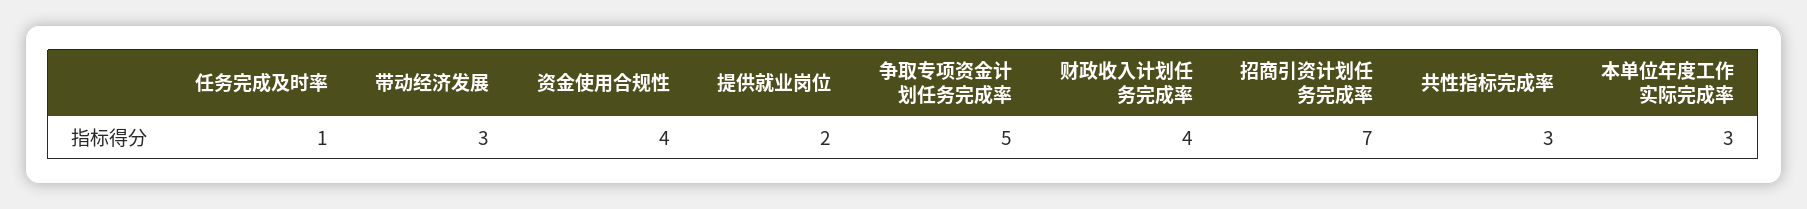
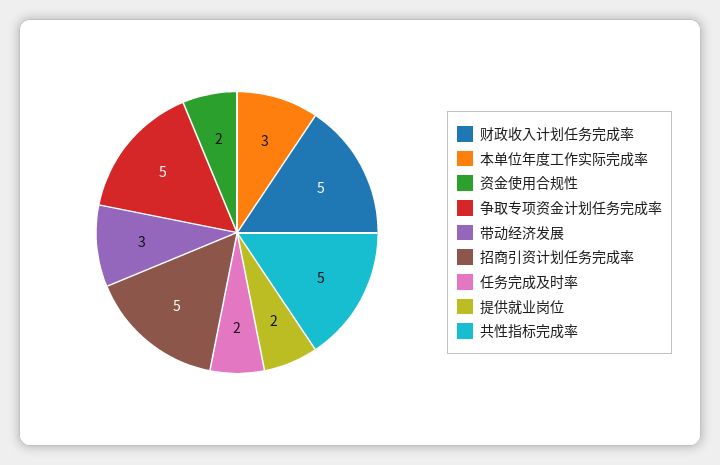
  {
-   "任务完成及时率": 1,
+   "任务完成及时率": 2,
    "带动经济发展": 3,
-   "资金使用合规性": 4,
+   "资金使用合规性": 2,
    "提供就业岗位": 2,
    "争取专项资金计划任务完成率": 5,
-   "财政收入计划任务完成率": 4,
+   "财政收入计划任务完成率": 5,
-   "招商引资计划任务完成率": 7,
+   "招商引资计划任务完成率": 5,
-   "共性指标完成率": 3,
+   "共性指标完成率": 5,
    "本单位年度工作实际完成率": 3
  }

